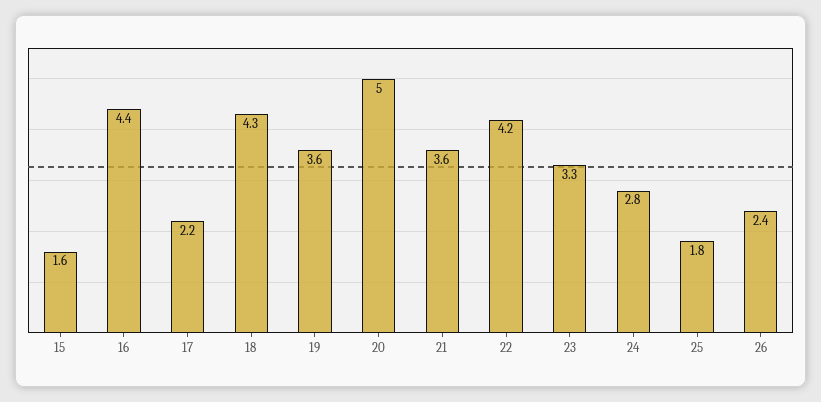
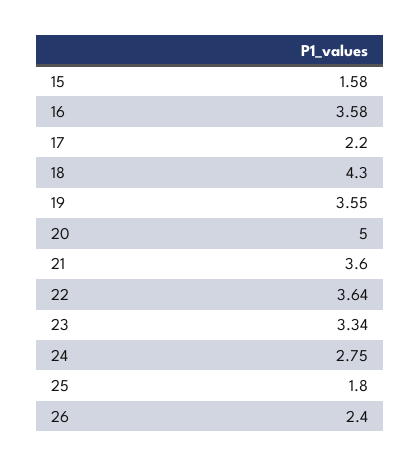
  {
    "15": 1.58,
-   "16": 4.4,
+   "16": 3.58,
    "17": 2.2,
    "18": 4.3,
    "19": 3.55,
    "20": 5,
    "21": 3.6,
-   "22": 4.2,
+   "22": 3.64,
    "23": 3.34,
    "24": 2.75,
    "25": 1.8,
    "26": 2.4
  }

